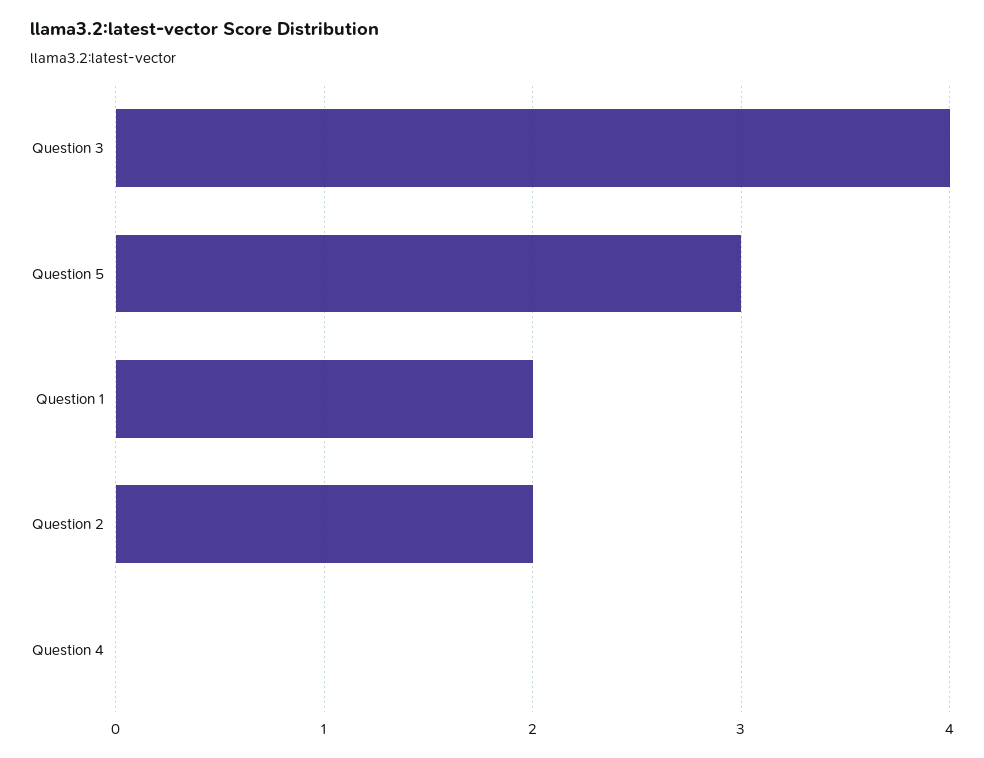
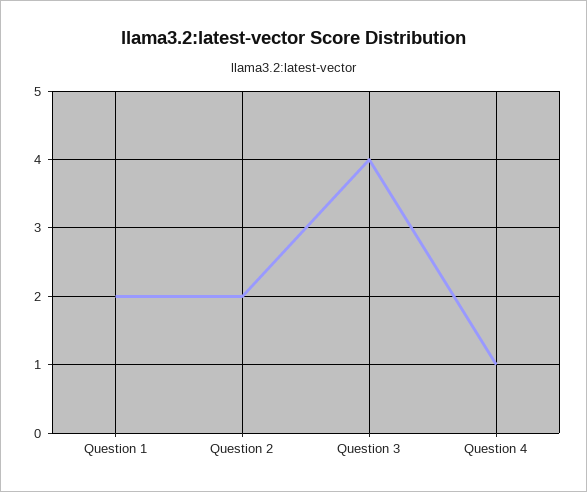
  {
    "Question 3": 4,
-   "Question 5": 3,
    "Question 1": 2,
    "Question 2": 2,
-   "Question 4": 0
+   "Question 4": 1
  }

